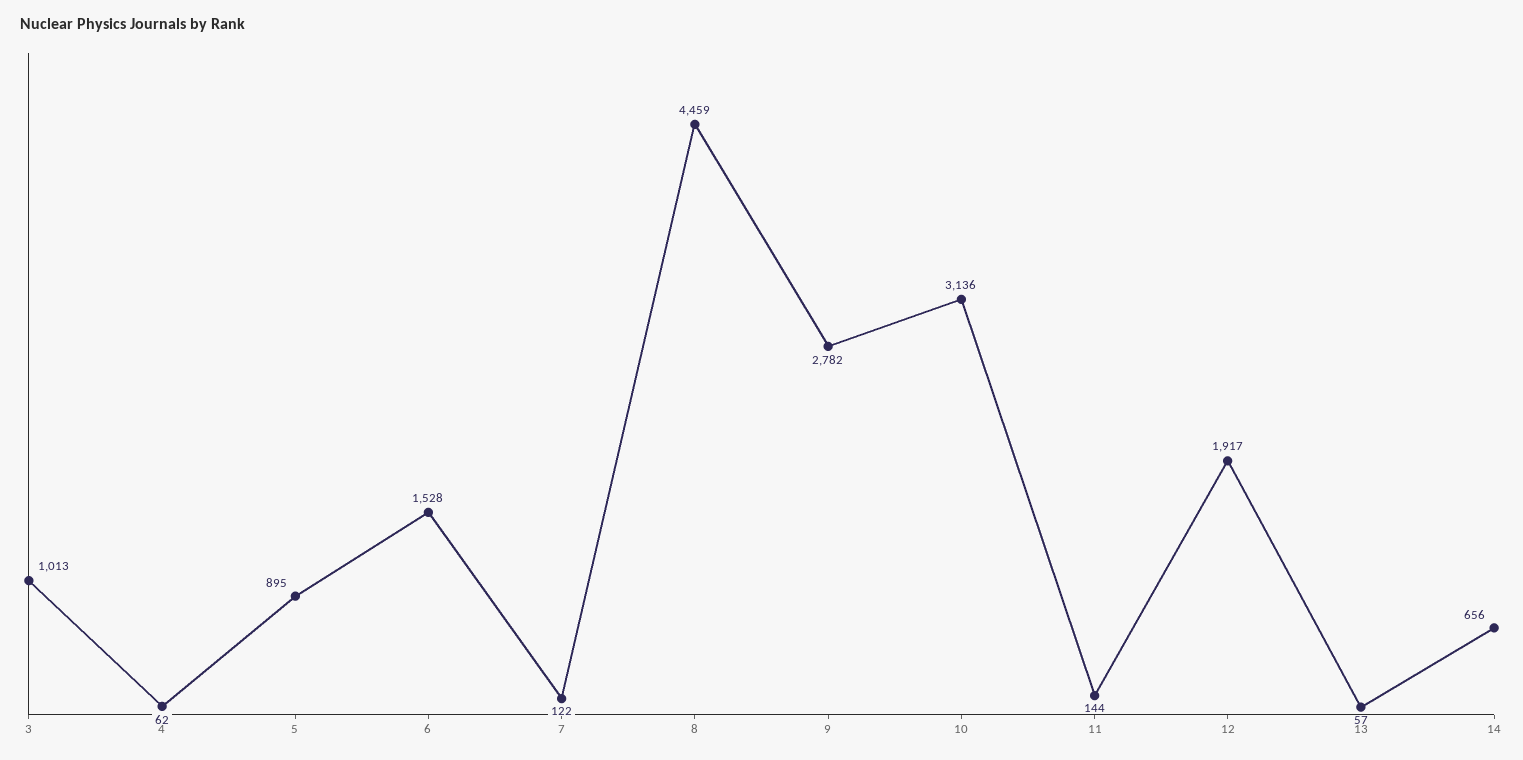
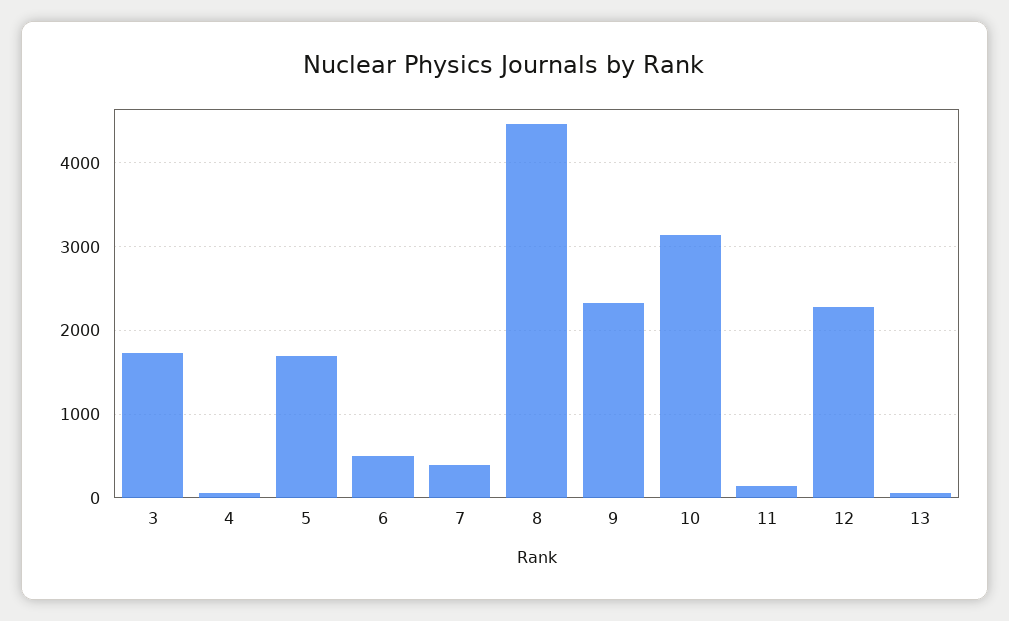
  {
-   "3": 1013,
+   "3": 1700,
    "4": 62,
-   "5": 895,
+   "5": 1700,
-   "6": 1528,
+   "6": 500,
-   "7": 122,
+   "7": 400,
    "8": 4459,
-   "9": 2782,
+   "9": 2300,
    "10": 3136,
    "11": 144,
-   "12": 1917,
+   "12": 2300,
-   "13": 57,
+   "13": 57
-   "14": 656
  }

